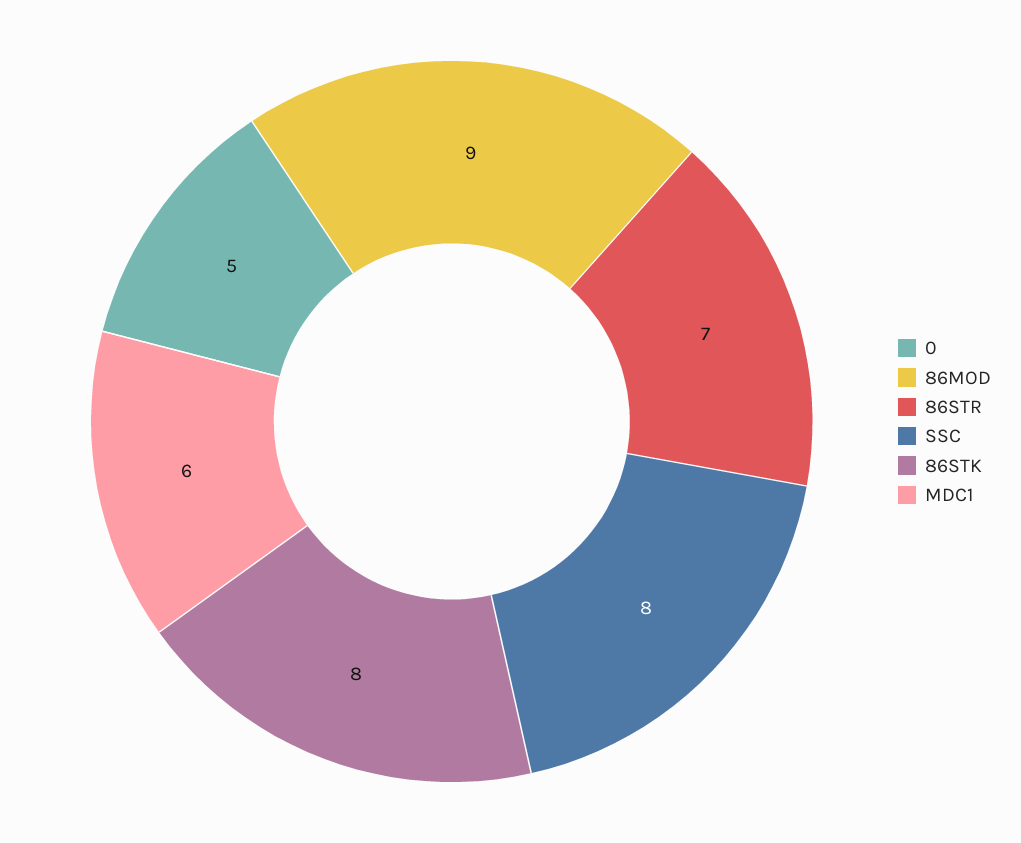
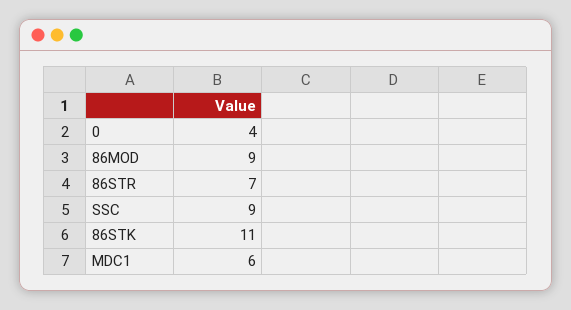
  {
-   "0": 5,
+   "0": 4,
    "86MOD": 9,
    "86STR": 7,
-   "SSC": 8,
+   "SSC": 9,
-   "86STK": 8,
+   "86STK": 11,
    "MDC1": 6
  }

